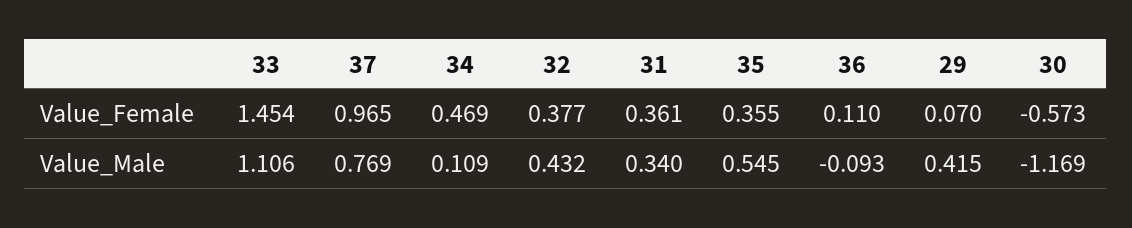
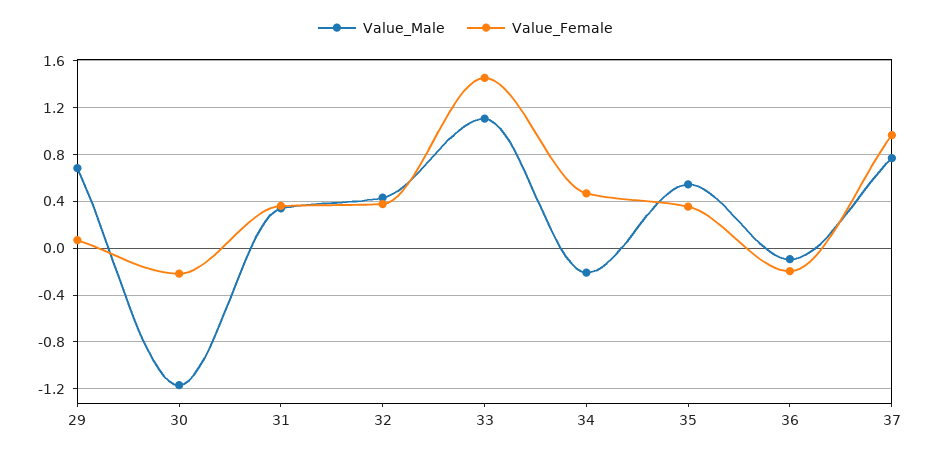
  {
    "Value_Female": {
      "33": 1.454,
      "37": 0.965,
      "34": 0.469,
      "32": 0.377,
      "31": 0.361,
      "35": 0.355,
-     "36": 0.11,
+     "36": -0.2,
      "29": 0.07,
-     "30": -0.573
+     "30": -0.2
    },
    "Value_Male": {
      "33": 1.106,
      "37": 0.769,
-     "34": 0.109,
+     "34": -0.2,
      "32": 0.432,
      "31": 0.34,
      "35": 0.545,
      "36": -0.093,
-     "29": 0.415,
+     "29": 0.7,
      "30": -1.169
    }
  }

